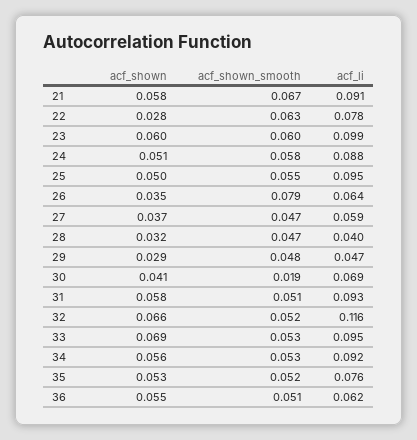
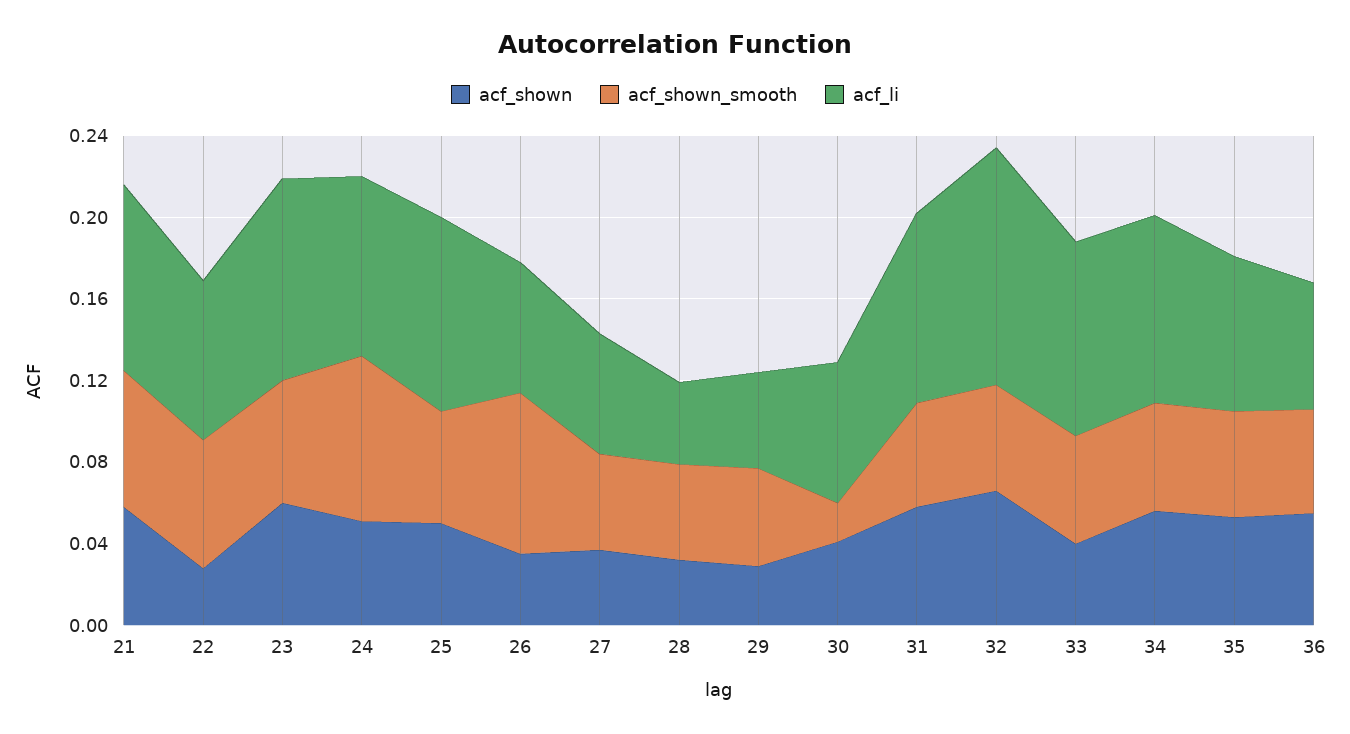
  {
    "acf_shown": {
      "21": 0.058,
      "22": 0.028,
      "23": 0.06,
      "24": 0.051,
      "25": 0.05,
      "26": 0.035,
      "27": 0.037,
      "28": 0.032,
      "29": 0.029,
      "30": 0.041,
      "31": 0.058,
      "32": 0.066,
-     "33": 0.069,
+     "33": 0.04,
      "34": 0.056,
      "35": 0.053,
      "36": 0.055
    },
    "acf_shown_smooth": {
      "21": 0.067,
      "22": 0.063,
      "23": 0.06,
-     "24": 0.058,
+     "24": 0.08,
      "25": 0.055,
      "26": 0.079,
      "27": 0.047,
      "28": 0.047,
      "29": 0.048,
      "30": 0.019,
      "31": 0.051,
      "32": 0.052,
      "33": 0.053,
      "34": 0.053,
      "35": 0.052,
      "36": 0.051
    },
    "acf_li": {
      "21": 0.091,
      "22": 0.078,
      "23": 0.099,
      "24": 0.088,
      "25": 0.095,
      "26": 0.064,
      "27": 0.059,
      "28": 0.04,
      "29": 0.047,
      "30": 0.069,
      "31": 0.093,
      "32": 0.116,
      "33": 0.095,
      "34": 0.092,
      "35": 0.076,
      "36": 0.062
    }
  }

